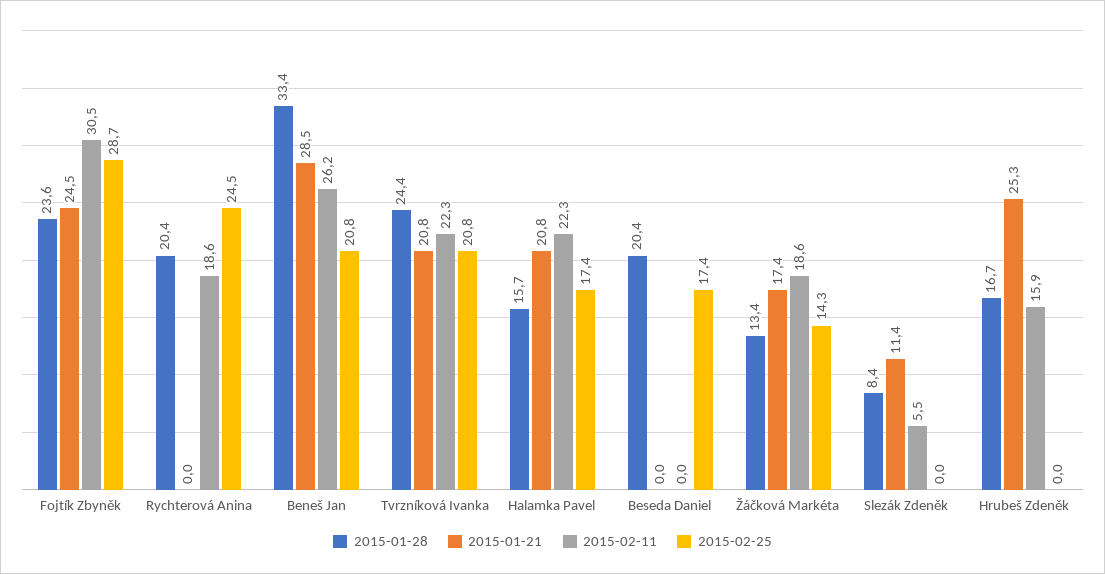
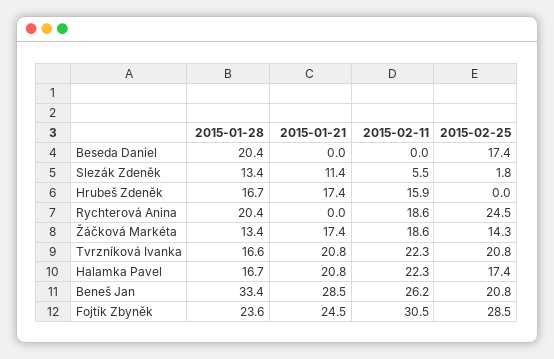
  {
    "2015-01-28": {
      "Fojtík Zbyněk": 23.6,
      "Rychterová Anina": 20.4,
      "Beneš Jan": 33.4,
-     "Tvrzníková Ivanka": 24.4,
+     "Tvrzníková Ivanka": 16.6,
-     "Halamka Pavel": 15.7,
+     "Halamka Pavel": 16.7,
      "Beseda Daniel": 20.4,
      "Žáčková Markéta": 13.4,
-     "Slezák Zdeněk": 8.4,
+     "Slezák Zdeněk": 13.4,
      "Hrubeš Zdeněk": 16.7
    },
    "2015-01-21": {
      "Fojtík Zbyněk": 24.5,
      "Rychterová Anina": 0,
      "Beneš Jan": 28.5,
      "Tvrzníková Ivanka": 20.8,
      "Halamka Pavel": 20.8,
      "Beseda Daniel": 0,
      "Žáčková Markéta": 17.4,
      "Slezák Zdeněk": 11.4,
-     "Hrubeš Zdeněk": 25.3
+     "Hrubeš Zdeněk": 17.4
    },
    "2015-02-11": {
      "Fojtík Zbyněk": 30.5,
      "Rychterová Anina": 18.6,
      "Beneš Jan": 26.2,
      "Tvrzníková Ivanka": 22.3,
      "Halamka Pavel": 22.3,
      "Beseda Daniel": 0,
      "Žáčková Markéta": 18.6,
      "Slezák Zdeněk": 5.5,
      "Hrubeš Zdeněk": 15.9
    },
    "2015-02-25": {
-     "Fojtík Zbyněk": 28.7,
+     "Fojtík Zbyněk": 28.5,
      "Rychterová Anina": 24.5,
      "Beneš Jan": 20.8,
      "Tvrzníková Ivanka": 20.8,
      "Halamka Pavel": 17.4,
      "Beseda Daniel": 17.4,
      "Žáčková Markéta": 14.3,
-     "Slezák Zdeněk": 0,
+     "Slezák Zdeněk": 1.8,
      "Hrubeš Zdeněk": 0
    }
  }

